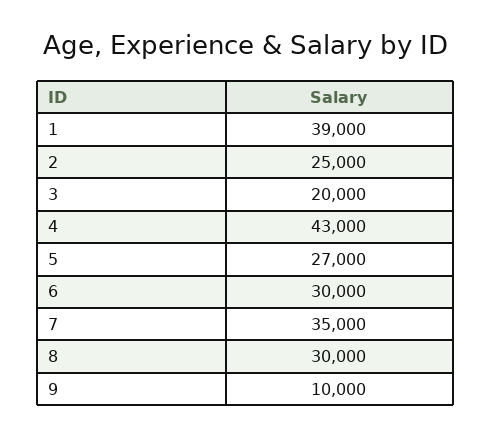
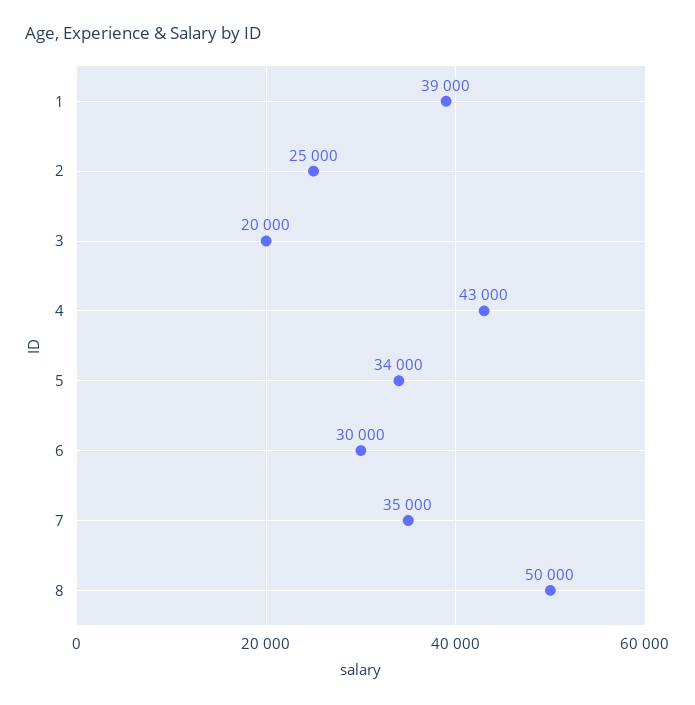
  {
    "1": 39000,
    "2": 25000,
    "3": 20000,
    "4": 43000,
-   "5": 27000,
+   "5": 34000,
    "6": 30000,
    "7": 35000,
-   "8": 30000,
+   "8": 50000
-   "9": 10000
  }

